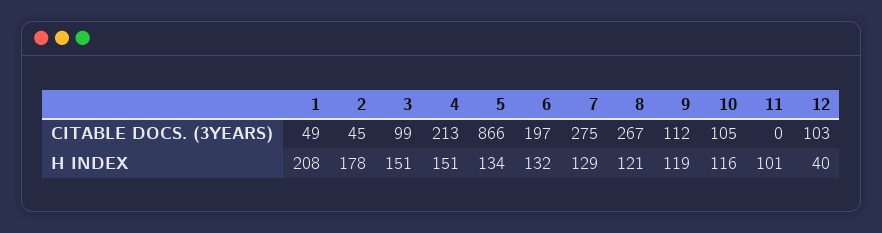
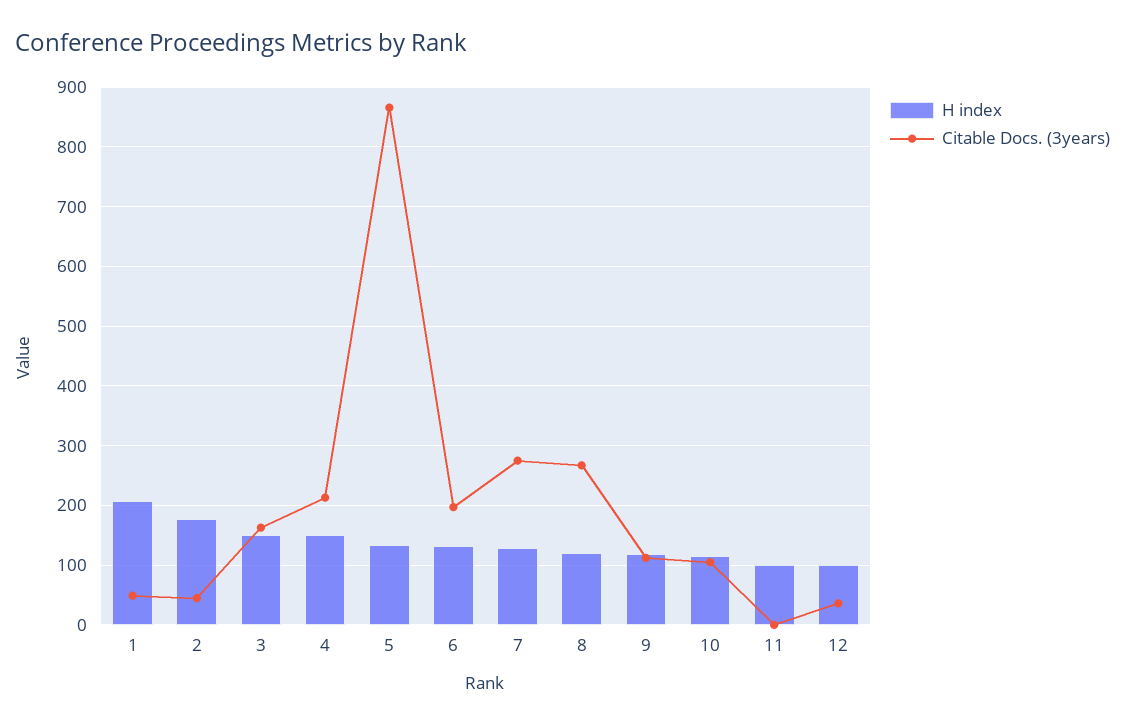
  {
    "CITABLE DOCS. (3YEARS)": {
      "1": 49,
      "2": 45,
-     "3": 99,
+     "3": 160,
      "4": 213,
      "5": 866,
      "6": 197,
      "7": 275,
      "8": 267,
      "9": 112,
      "10": 105,
      "11": 0,
-     "12": 103
+     "12": 40
    },
    "H INDEX": {
      "1": 208,
      "2": 178,
      "3": 151,
      "4": 151,
      "5": 134,
      "6": 132,
      "7": 129,
      "8": 121,
      "9": 119,
      "10": 116,
      "11": 101,
-     "12": 40
+     "12": 100
    }
  }

